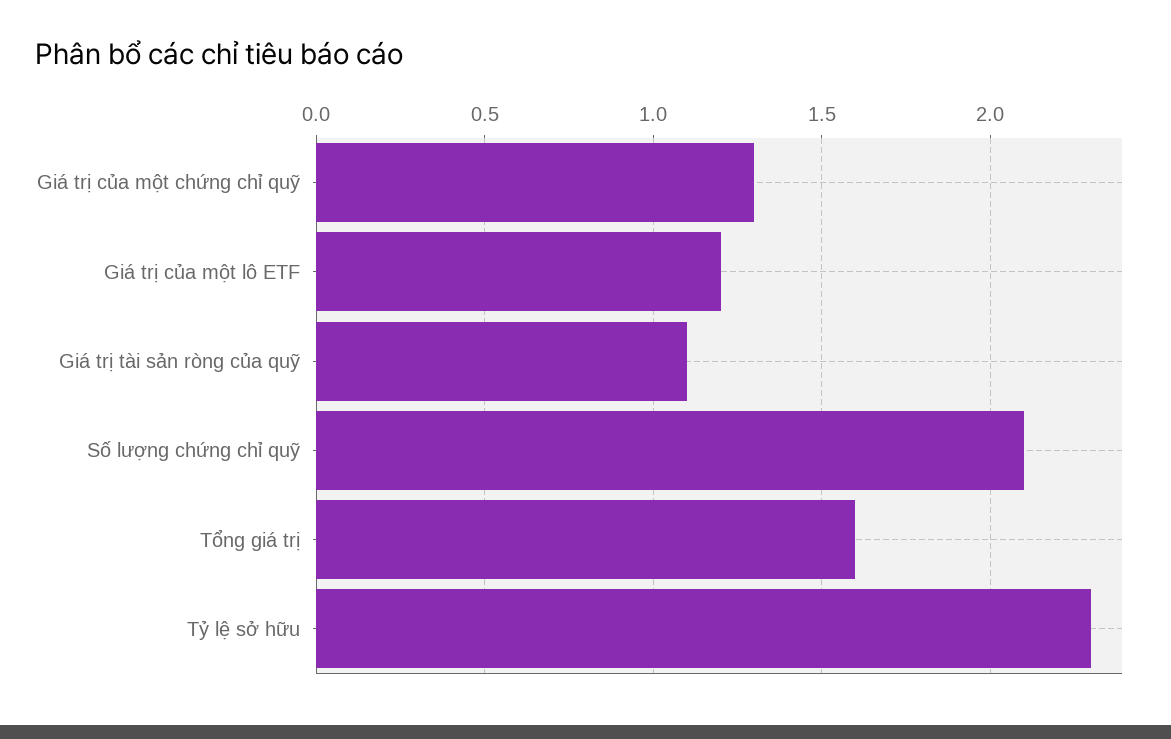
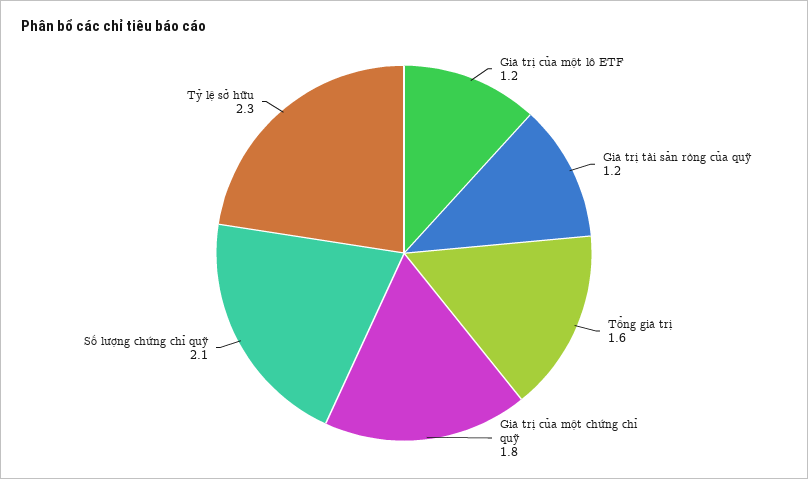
  {
-   "Giá trị của một chứng chỉ quỹ": 1.3,
+   "Giá trị của một chứng chỉ quỹ": 1.8,
    "Giá trị của một lô ETF": 1.2,
-   "Giá trị tài sản ròng của quỹ": 1.1,
+   "Giá trị tài sản ròng của quỹ": 1.2,
    "Số lượng chứng chỉ quỹ": 2.1,
    "Tổng giá trị": 1.6,
    "Tỷ lệ sở hữu": 2.3
  }

